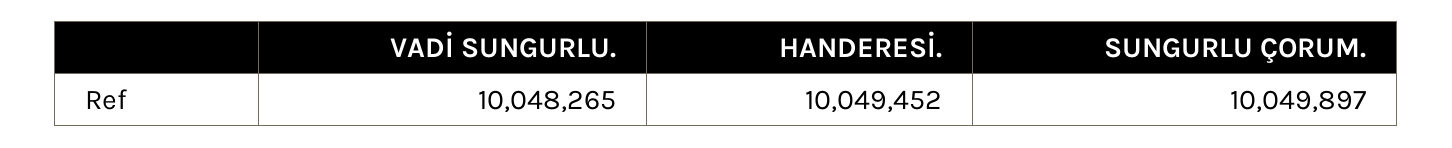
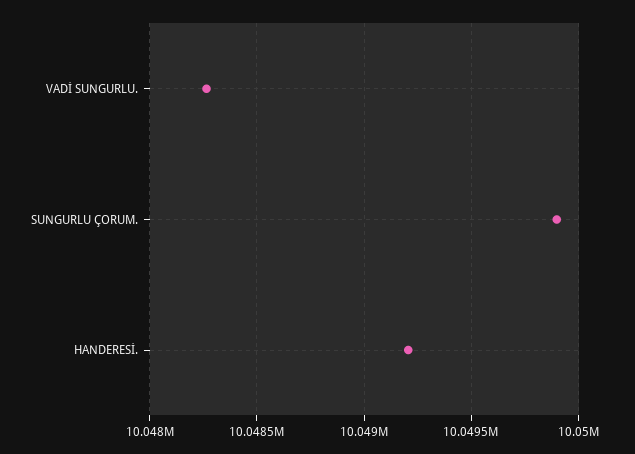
  {
    "VADİ SUNGURLU.": 10048265,
-   "HANDERESİ.": 10049452,
+   "HANDERESİ.": 10049200,
    "SUNGURLU ÇORUM.": 10049897
  }

